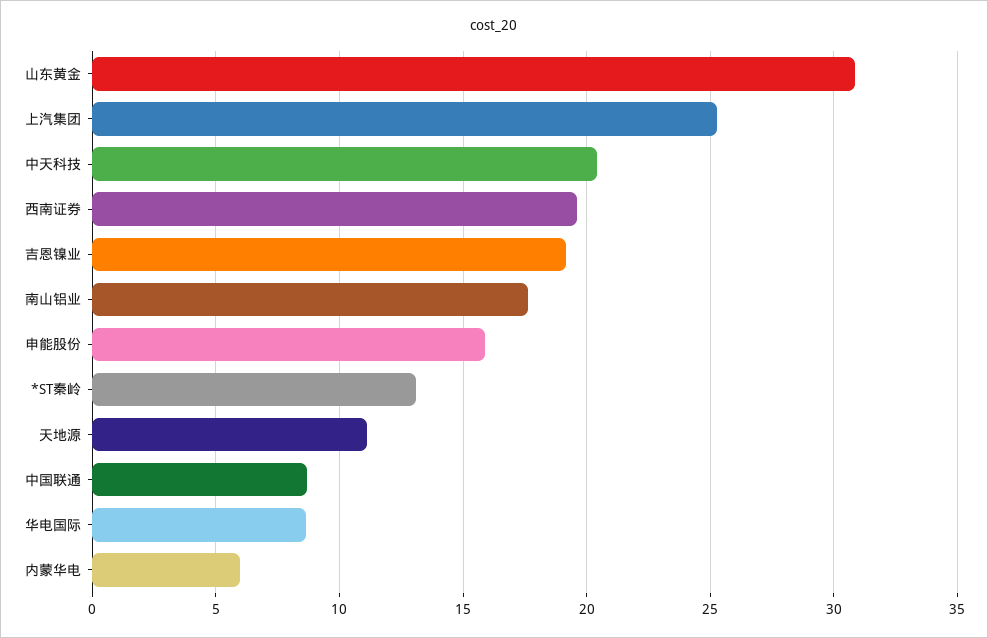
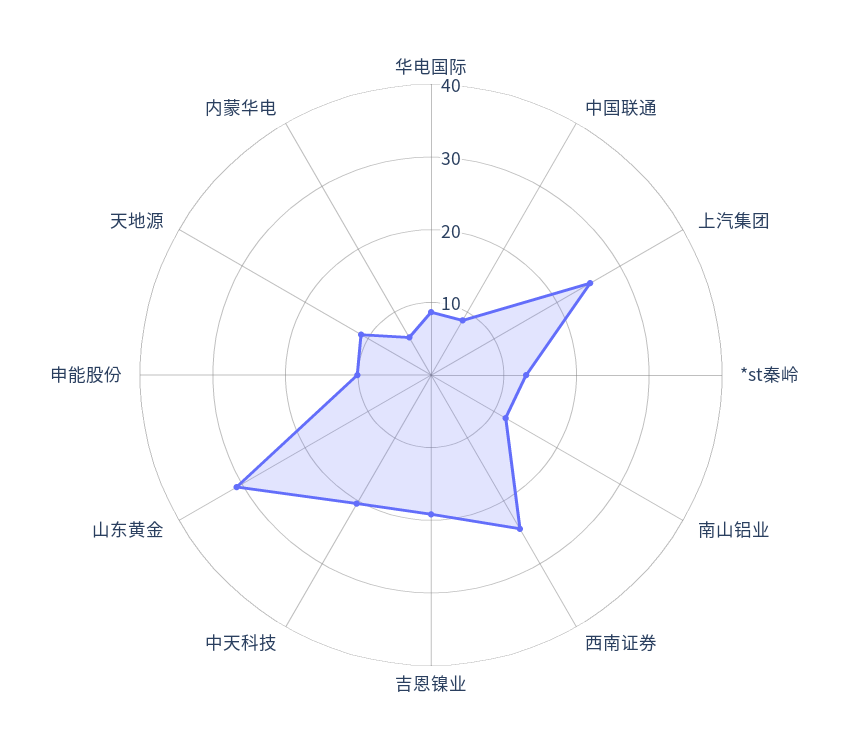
  {
    "山东黄金": 31,
    "上汽集团": 25.5,
    "中天科技": 20.5,
-   "西南证券": 19.5,
+   "西南证券": 24,
    "吉恩镍业": 19,
-   "南山铝业": 17.5,
+   "南山铝业": 12,
-   "申能股份": 16,
+   "申能股份": 10,
    "*ST秦岭": 13,
    "天地源": 11,
    "中国联通": 8.5,
    "华电国际": 8.5,
    "内蒙华电": 6
  }

